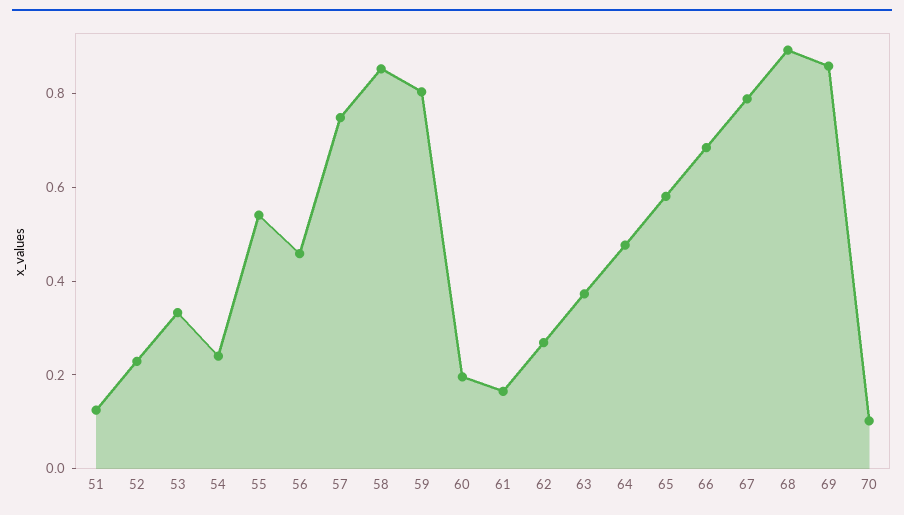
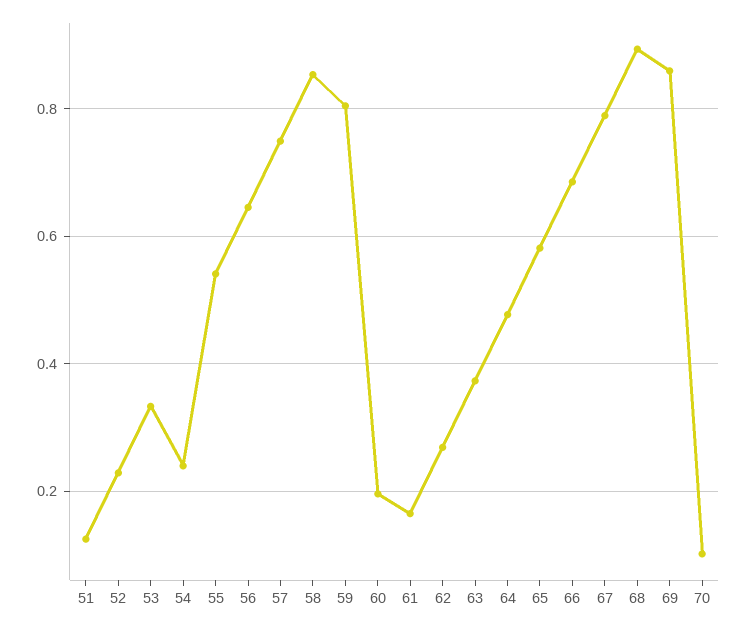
  {
    "51": 0.12,
    "52": 0.22,
    "53": 0.34,
    "54": 0.24,
    "55": 0.54,
-   "56": 0.45,
+   "56": 0.64,
    "57": 0.74,
    "58": 0.86,
    "59": 0.8,
    "60": 0.2,
    "61": 0.16,
    "62": 0.26,
    "63": 0.38,
    "64": 0.48,
    "65": 0.58,
    "66": 0.68,
    "67": 0.78,
    "68": 0.9,
    "69": 0.86,
    "70": 0.1
  }

